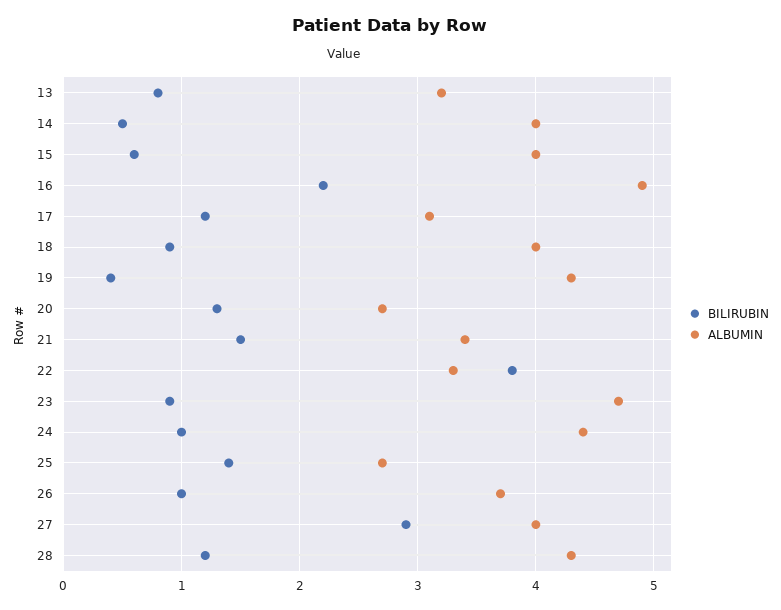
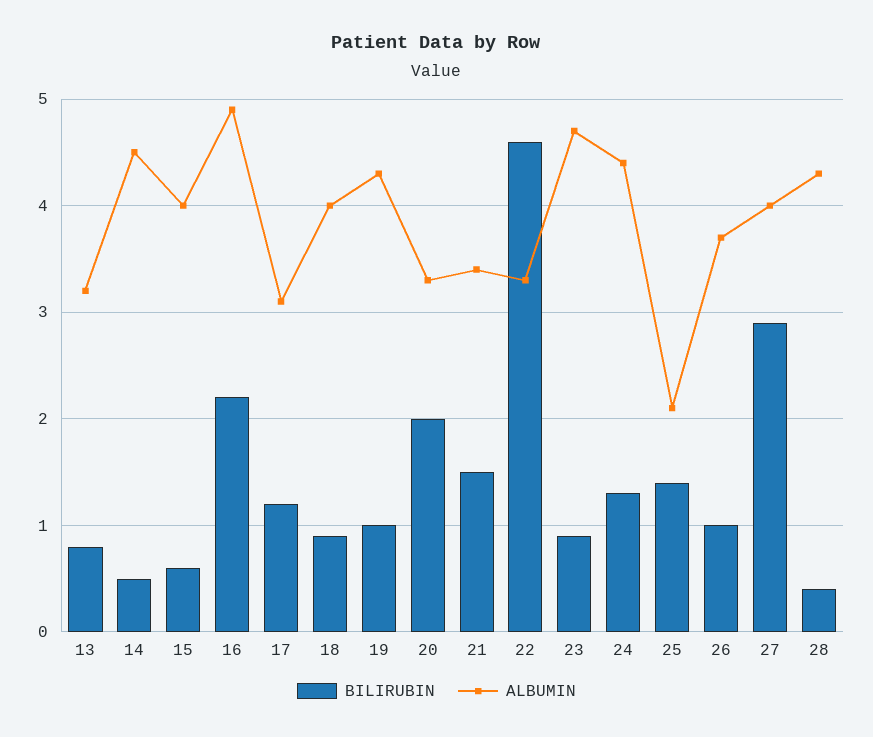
  {
    "BILIRUBIN": {
      "13": 0.8,
      "14": 0.5,
      "15": 0.6,
      "16": 2.2,
      "17": 1.2,
      "18": 0.9,
-     "19": 0.4,
+     "19": 1,
-     "20": 1.3,
+     "20": 2,
      "21": 1.5,
-     "22": 3.8,
+     "22": 4.6,
      "23": 0.9,
-     "24": 1,
+     "24": 1.3,
      "25": 1.4,
      "26": 1,
      "27": 2.9,
-     "28": 1.2
+     "28": 0.4
    },
    "ALBUMIN": {
      "13": 3.2,
-     "14": 4,
+     "14": 4.5,
      "15": 4,
      "16": 4.9,
      "17": 3.1,
      "18": 4,
      "19": 4.3,
-     "20": 2.7,
+     "20": 3.3,
      "21": 3.4,
      "22": 3.3,
      "23": 4.7,
      "24": 4.4,
-     "25": 2.7,
+     "25": 2.1,
      "26": 3.7,
      "27": 4,
      "28": 4.3
    }
  }

